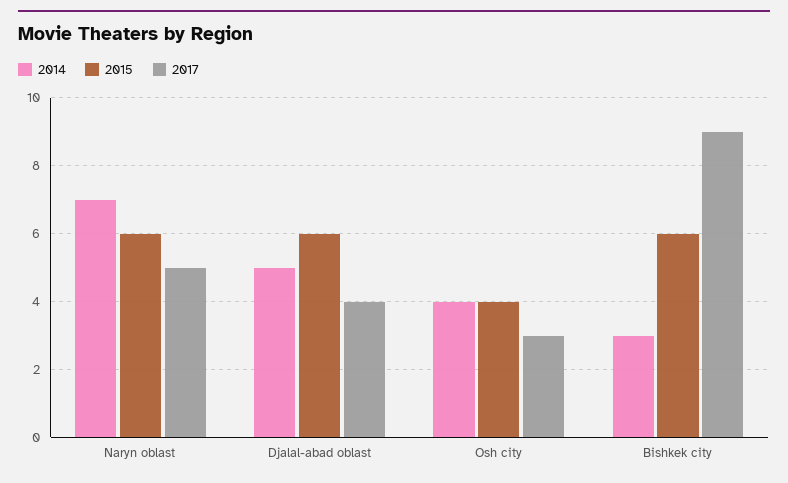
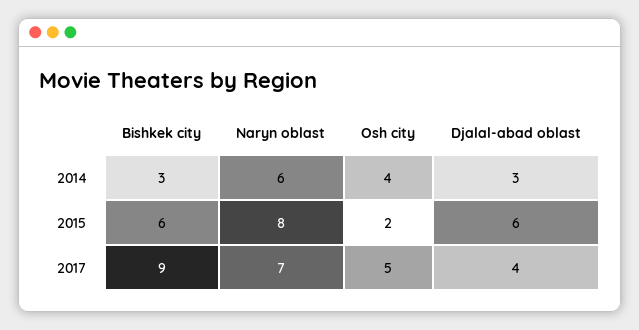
  {
    "2014": {
-     "Naryn oblast": 7,
+     "Naryn oblast": 6,
-     "Djalal-abad oblast": 5,
+     "Djalal-abad oblast": 3,
      "Osh city": 4,
      "Bishkek city": 3
    },
    "2015": {
-     "Naryn oblast": 6,
+     "Naryn oblast": 8,
      "Djalal-abad oblast": 6,
-     "Osh city": 4,
+     "Osh city": 2,
      "Bishkek city": 6
    },
    "2017": {
-     "Naryn oblast": 5,
+     "Naryn oblast": 7,
      "Djalal-abad oblast": 4,
-     "Osh city": 3,
+     "Osh city": 5,
      "Bishkek city": 9
    }
  }

